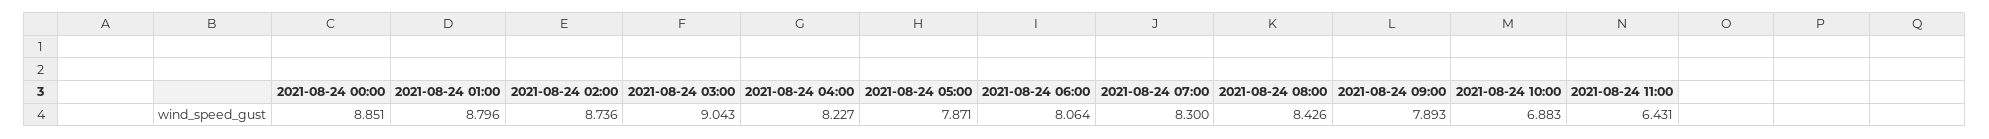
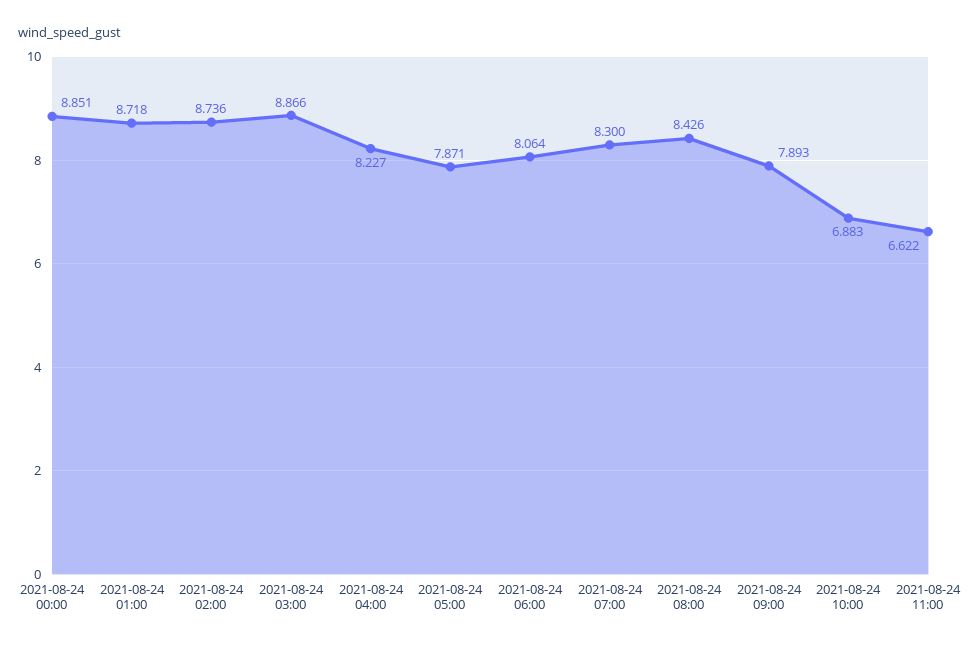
  {
    "2021-08-24 00:00": 8.851,
-   "2021-08-24 01:00": 8.796,
+   "2021-08-24 01:00": 8.718,
    "2021-08-24 02:00": 8.736,
-   "2021-08-24 03:00": 9.043,
+   "2021-08-24 03:00": 8.866,
    "2021-08-24 04:00": 8.227,
    "2021-08-24 05:00": 7.871,
    "2021-08-24 06:00": 8.064,
    "2021-08-24 07:00": 8.3,
    "2021-08-24 08:00": 8.426,
    "2021-08-24 09:00": 7.893,
    "2021-08-24 10:00": 6.883,
-   "2021-08-24 11:00": 6.431
+   "2021-08-24 11:00": 6.622
  }

